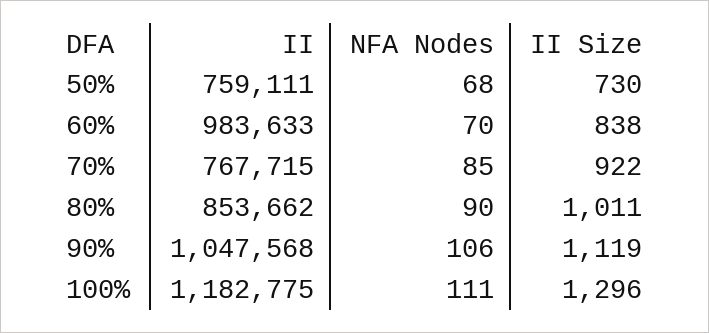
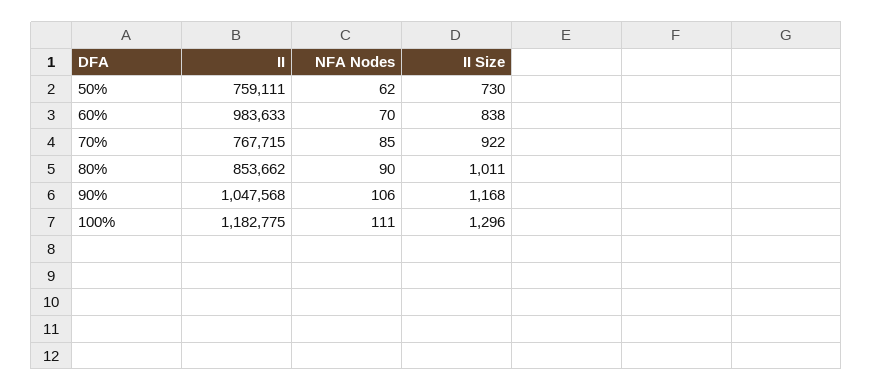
  {
    "II": {
      "50%": 759111,
      "60%": 983633,
      "70%": 767715,
      "80%": 853662,
      "90%": 1047568,
      "100%": 1182775
    },
    "NFA Nodes": {
-     "50%": 68,
+     "50%": 62,
      "60%": 70,
      "70%": 85,
      "80%": 90,
      "90%": 106,
      "100%": 111
    },
    "II Size": {
      "50%": 730,
      "60%": 838,
      "70%": 922,
      "80%": 1011,
-     "90%": 1119,
+     "90%": 1168,
      "100%": 1296
    }
  }

